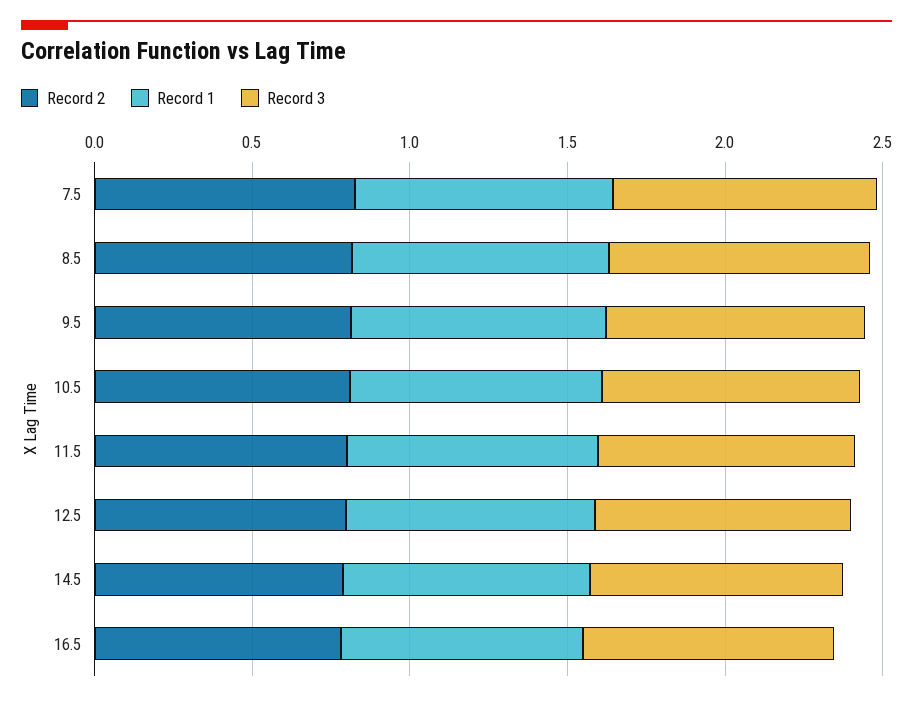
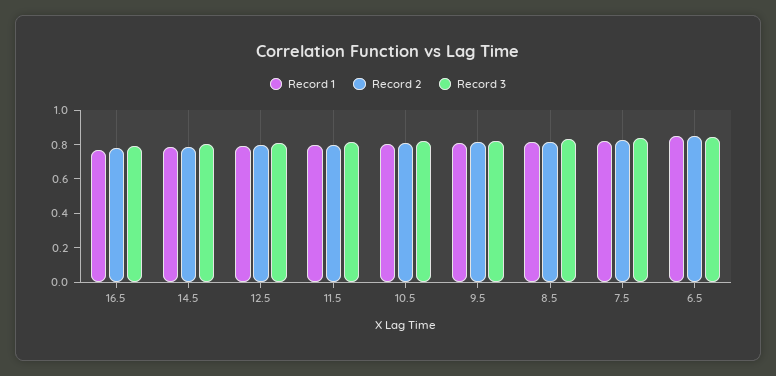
  {
    "Record 2": {
      "7.5": 0.85,
      "8.5": 0.8,
      "9.5": 0.8,
      "10.5": 0.8,
      "11.5": 0.8,
      "12.5": 0.8,
      "14.5": 0.8,
-     "16.5": 0.8
+     "16.5": 0.8,
+     "6.5": 0.85
    },
    "Record 1": {
      "7.5": 0.8,
      "8.5": 0.8,
      "9.5": 0.8,
      "10.5": 0.8,
      "11.5": 0.8,
      "12.5": 0.8,
      "14.5": 0.8,
-     "16.5": 0.75
+     "16.5": 0.75,
+     "6.5": 0.85
    },
    "Record 3": {
      "7.5": 0.85,
      "8.5": 0.85,
      "9.5": 0.8,
      "10.5": 0.8,
      "11.5": 0.8,
      "12.5": 0.8,
      "14.5": 0.8,
-     "16.5": 0.8
+     "16.5": 0.8,
+     "6.5": 0.85
    }
  }

